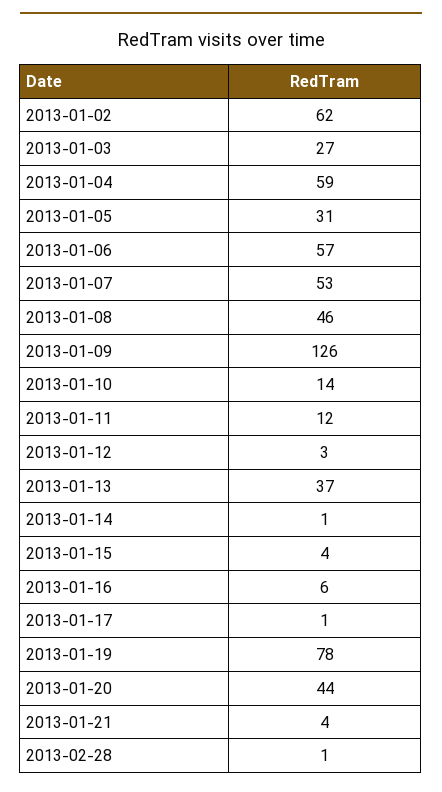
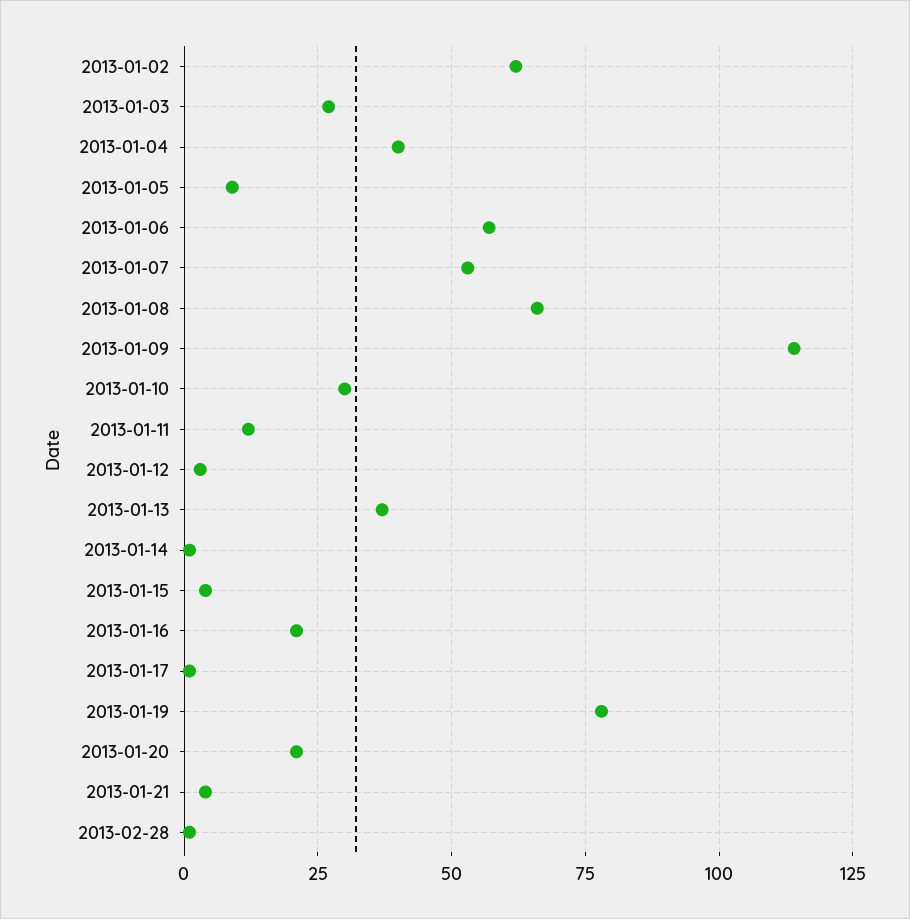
  {
    "2013-01-02": 62,
    "2013-01-03": 27,
-   "2013-01-04": 59,
+   "2013-01-04": 40,
-   "2013-01-05": 31,
+   "2013-01-05": 10,
    "2013-01-06": 57,
    "2013-01-07": 53,
-   "2013-01-08": 46,
+   "2013-01-08": 65,
-   "2013-01-09": 126,
+   "2013-01-09": 115,
-   "2013-01-10": 14,
+   "2013-01-10": 30,
    "2013-01-11": 12,
    "2013-01-12": 3,
    "2013-01-13": 37,
    "2013-01-14": 1,
    "2013-01-15": 4,
-   "2013-01-16": 6,
+   "2013-01-16": 20,
    "2013-01-17": 1,
    "2013-01-19": 78,
-   "2013-01-20": 44,
+   "2013-01-20": 20,
    "2013-01-21": 4,
    "2013-02-28": 1
  }

